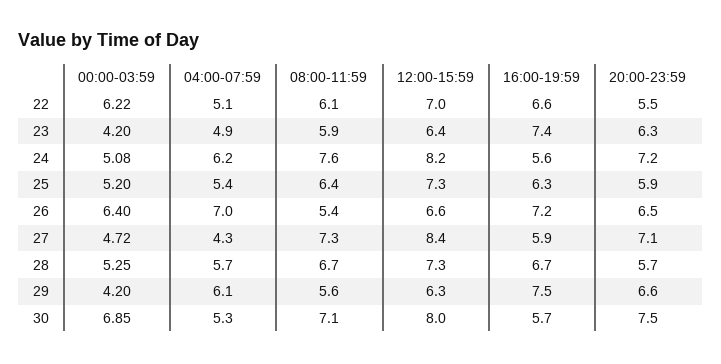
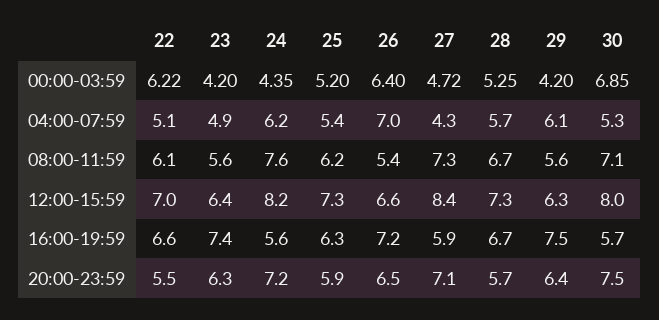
  {
    "00:00-03:59": {
      "22": 6.22,
      "23": 4.2,
-     "24": 5.08,
+     "24": 4.35,
      "25": 5.2,
      "26": 6.4,
      "27": 4.72,
      "28": 5.25,
      "29": 4.2,
      "30": 6.85
    },
    "04:00-07:59": {
      "22": 5.1,
      "23": 4.9,
      "24": 6.2,
      "25": 5.4,
      "26": 7,
      "27": 4.3,
      "28": 5.7,
      "29": 6.1,
      "30": 5.3
    },
    "08:00-11:59": {
      "22": 6.1,
-     "23": 5.9,
+     "23": 5.6,
      "24": 7.6,
-     "25": 6.4,
+     "25": 6.2,
      "26": 5.4,
      "27": 7.3,
      "28": 6.7,
      "29": 5.6,
      "30": 7.1
    },
    "12:00-15:59": {
      "22": 7,
      "23": 6.4,
      "24": 8.2,
      "25": 7.3,
      "26": 6.6,
      "27": 8.4,
      "28": 7.3,
      "29": 6.3,
      "30": 8
    },
    "16:00-19:59": {
      "22": 6.6,
      "23": 7.4,
      "24": 5.6,
      "25": 6.3,
      "26": 7.2,
      "27": 5.9,
      "28": 6.7,
      "29": 7.5,
      "30": 5.7
    },
    "20:00-23:59": {
      "22": 5.5,
      "23": 6.3,
      "24": 7.2,
      "25": 5.9,
      "26": 6.5,
      "27": 7.1,
      "28": 5.7,
-     "29": 6.6,
+     "29": 6.4,
      "30": 7.5
    }
  }

